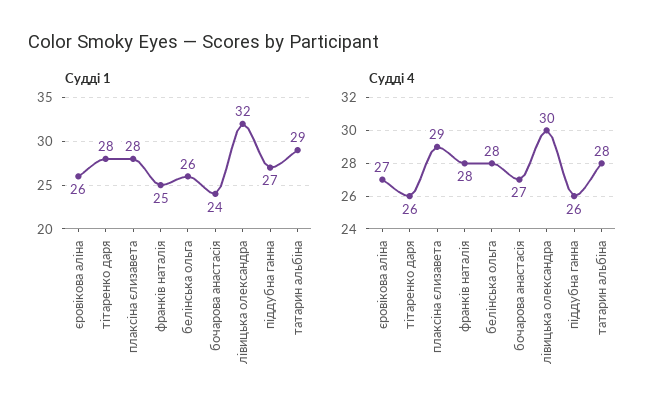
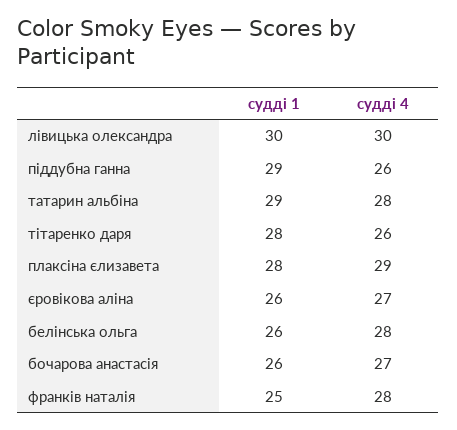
  {
    "Судді 1": {
      "єровікова аліна": 26,
      "тітаренко даря": 28,
      "плаксіна єлизавета": 28,
      "франків наталія": 25,
      "белінська ольга": 26,
-     "бочарова анастасія": 24,
+     "бочарова анастасія": 26,
-     "лівицька олександра": 32,
+     "лівицька олександра": 30,
-     "піддубна ганна": 27,
+     "піддубна ганна": 29,
      "татарин альбіна": 29
    },
    "Судді 4": {
      "єровікова аліна": 27,
      "тітаренко даря": 26,
      "плаксіна єлизавета": 29,
      "франків наталія": 28,
      "белінська ольга": 28,
      "бочарова анастасія": 27,
      "лівицька олександра": 30,
      "піддубна ганна": 26,
      "татарин альбіна": 28
    }
  }

